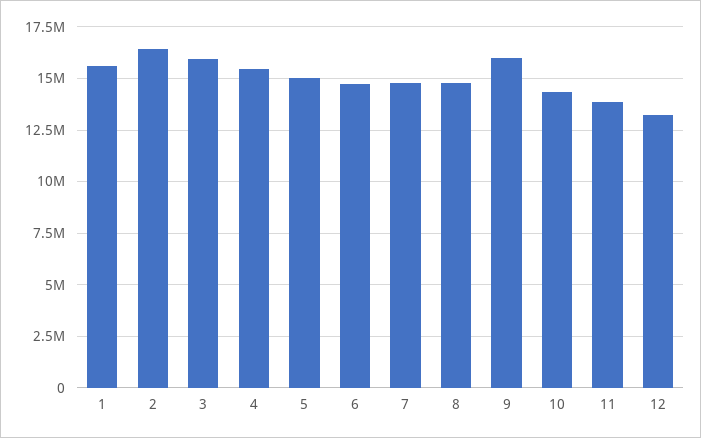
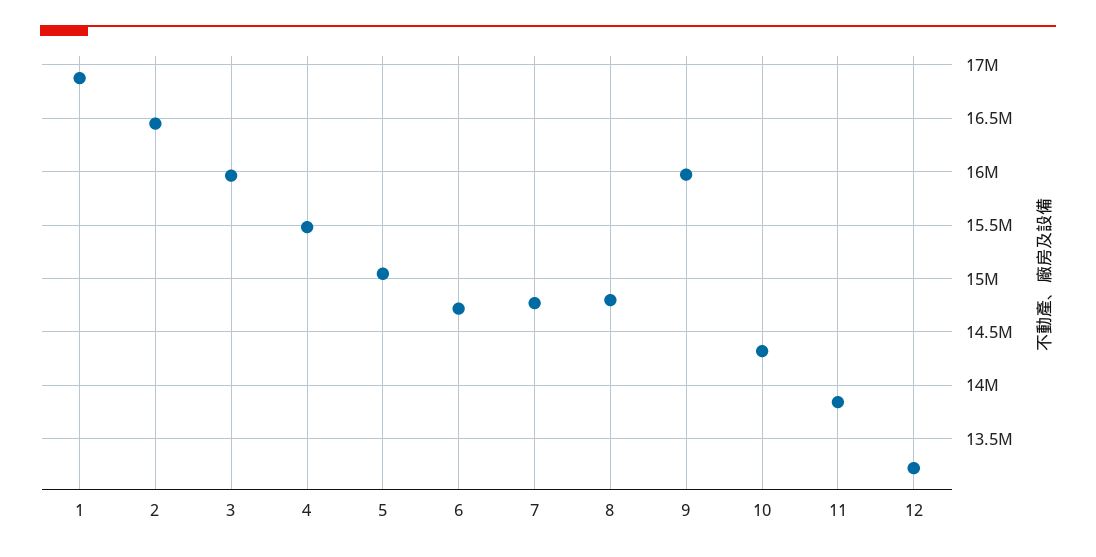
  {
-   "1": 15500000,
+   "1": 16900000,
    "2": 16400000,
    "3": 16000000,
    "4": 15500000,
    "5": 15000000,
    "6": 14700000,
    "7": 14800000,
    "8": 14800000,
    "9": 16000000,
    "10": 14300000,
    "11": 13800000,
    "12": 13200000
  }

